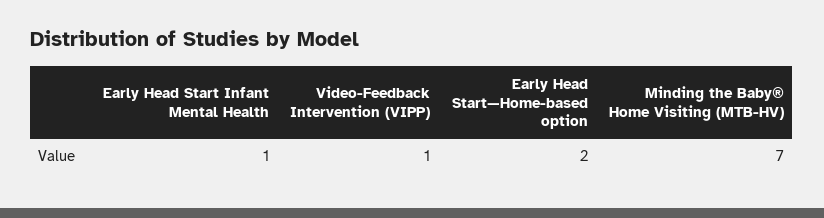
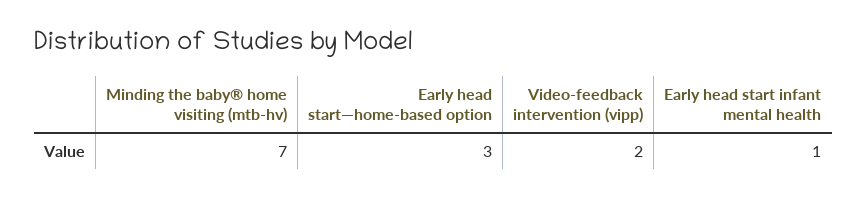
  {
    "Early Head Start Infant Mental Health": 1,
-   "Video-Feedback Intervention (VIPP)": 1,
+   "Video-Feedback Intervention (VIPP)": 2,
-   "Early Head Start—Home-based option": 2,
+   "Early Head Start—Home-based option": 3,
    "Minding the Baby® Home Visiting (MTB-HV)": 7
  }

